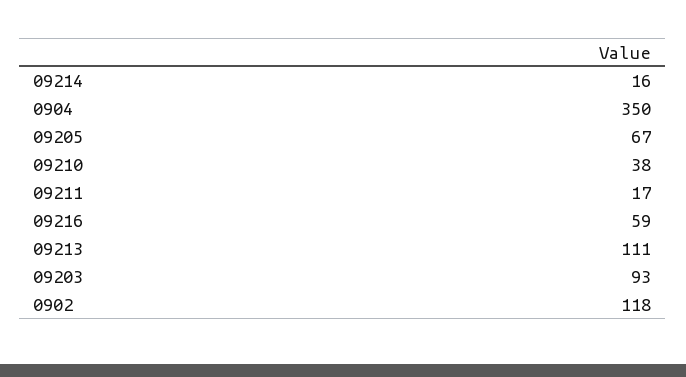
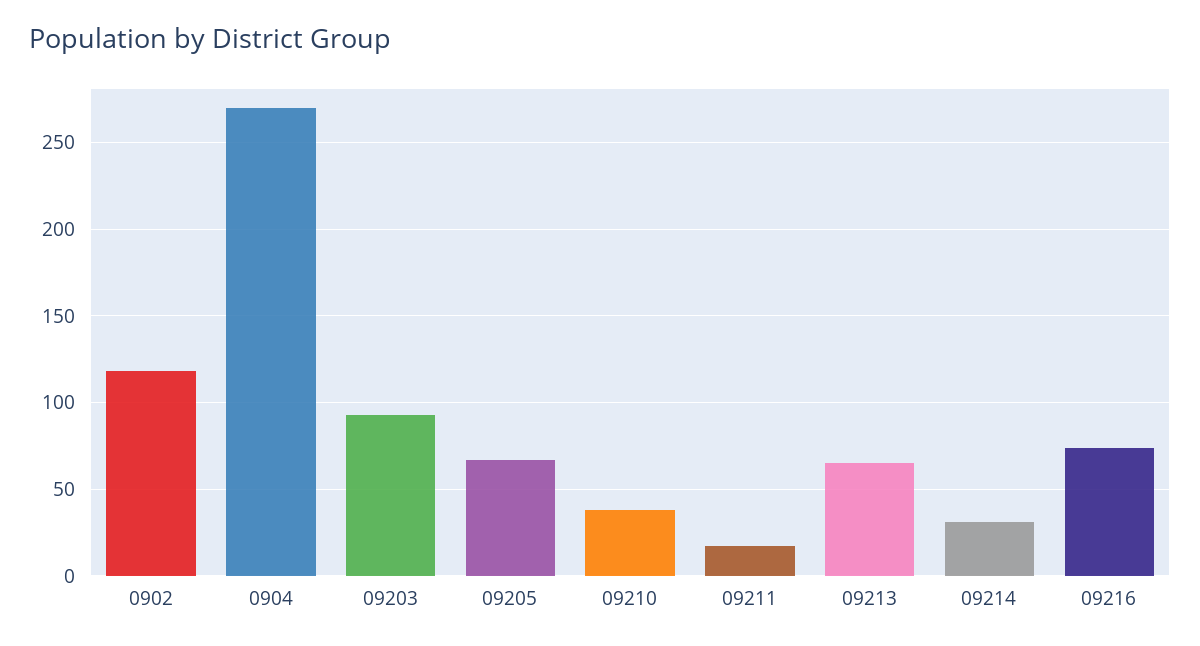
  {
-   "09214": 16,
+   "09214": 30,
-   "0904": 350,
+   "0904": 270,
    "09205": 67,
    "09210": 38,
    "09211": 17,
-   "09216": 59,
+   "09216": 75,
-   "09213": 111,
+   "09213": 65,
    "09203": 93,
    "0902": 118
  }

